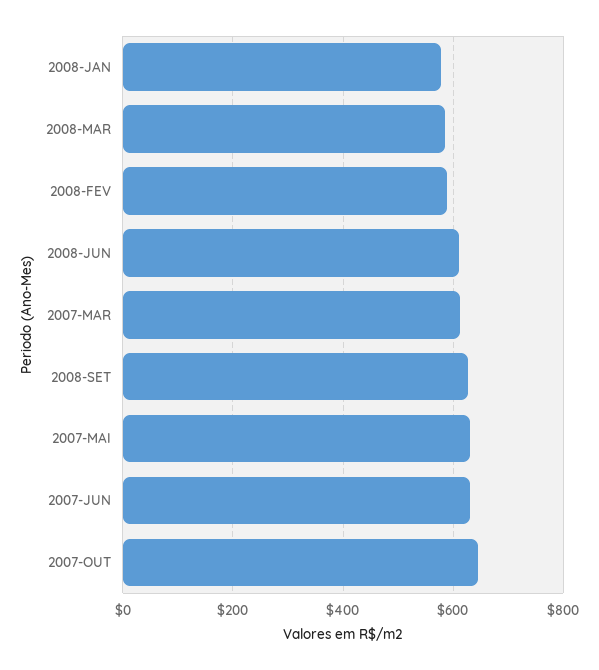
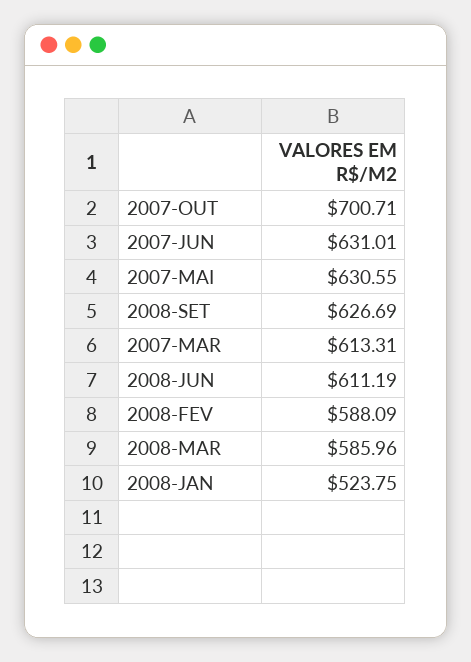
  {
-   "2008-JAN": 580,
+   "2008-JAN": 523.75,
    "2008-MAR": 585.96,
    "2008-FEV": 588.09,
    "2008-JUN": 611.19,
    "2007-MAR": 613.31,
    "2008-SET": 626.69,
    "2007-MAI": 630.55,
    "2007-JUN": 631.01,
-   "2007-OUT": 640
+   "2007-OUT": 700.71
  }

